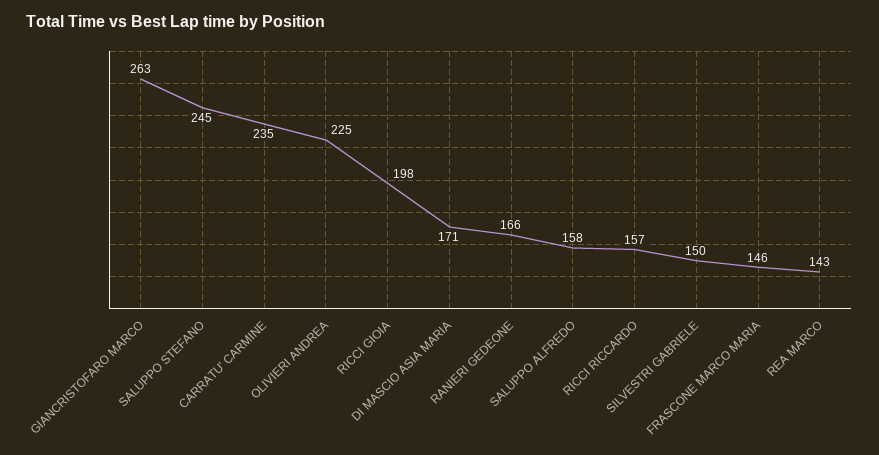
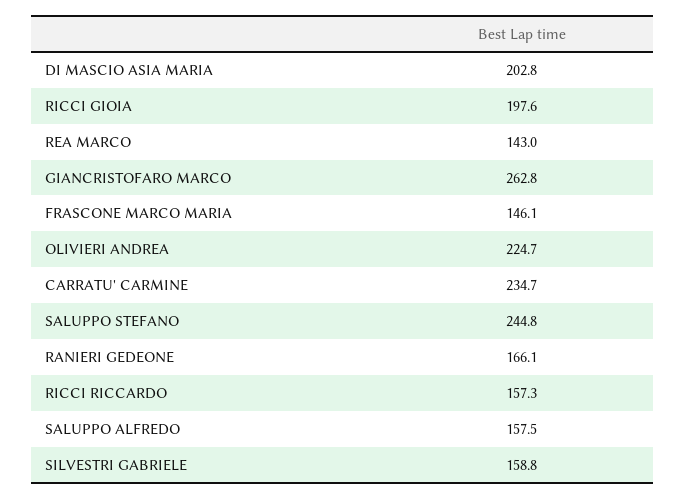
  {
    "GIANCRISTOFARO MARCO": 262.8,
    "SALUPPO STEFANO": 244.8,
    "CARRATU' CARMINE": 234.7,
    "OLIVIERI ANDREA": 224.7,
    "RICCI GIOIA": 197.6,
-   "DI MASCIO ASIA MARIA": 171,
+   "DI MASCIO ASIA MARIA": 202.8,
    "RANIERI GEDEONE": 166.1,
    "SALUPPO ALFREDO": 157.5,
    "RICCI RICCARDO": 157.3,
-   "SILVESTRI GABRIELE": 150,
+   "SILVESTRI GABRIELE": 158.8,
    "FRASCONE MARCO MARIA": 146.1,
    "REA MARCO": 143
  }

